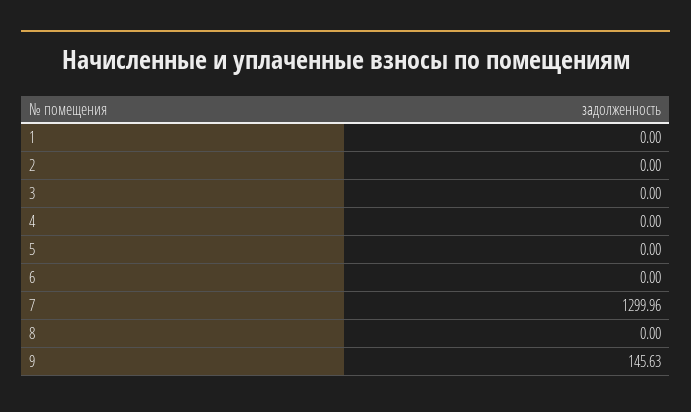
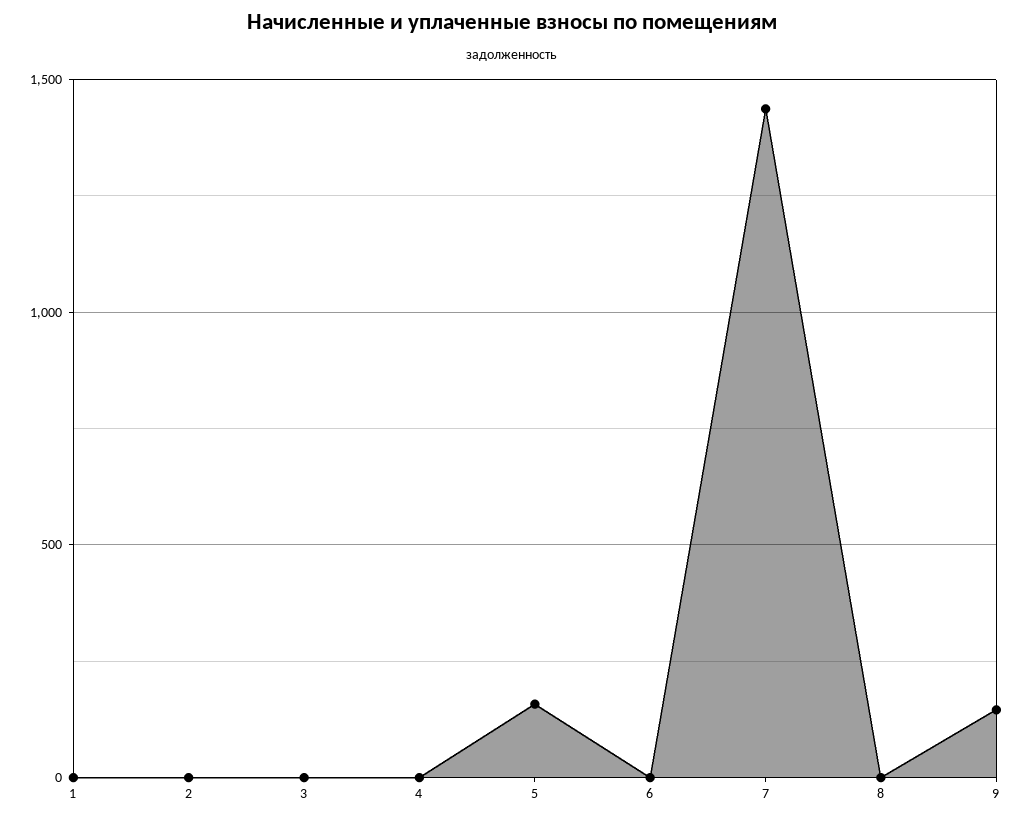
  {
    "1": 0,
    "2": 0,
    "3": 0,
    "4": 0,
-   "5": 0,
+   "5": 150,
    "6": 0,
-   "7": 1299.96,
+   "7": 1450,
    "8": 0,
    "9": 145.63
  }

